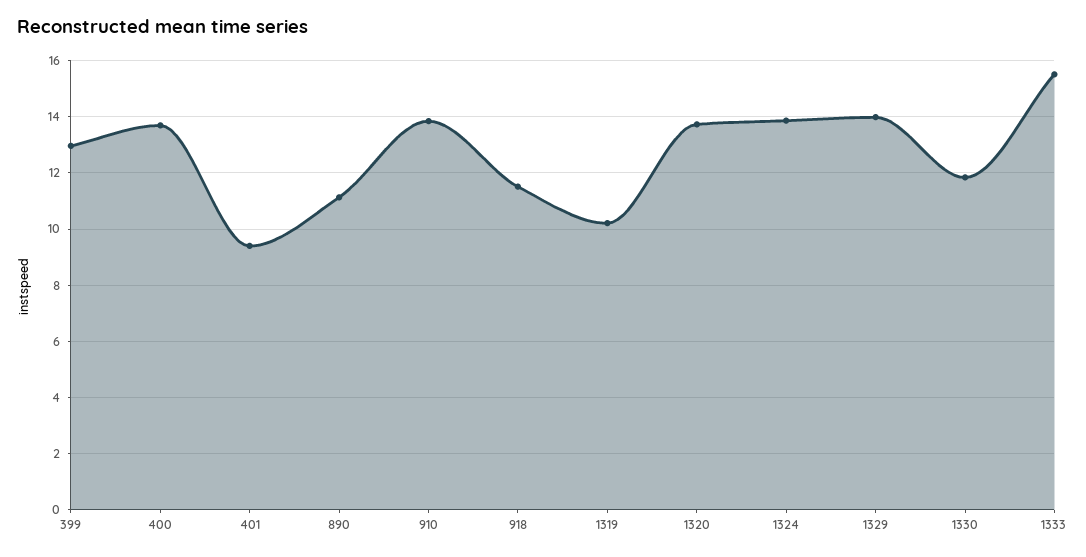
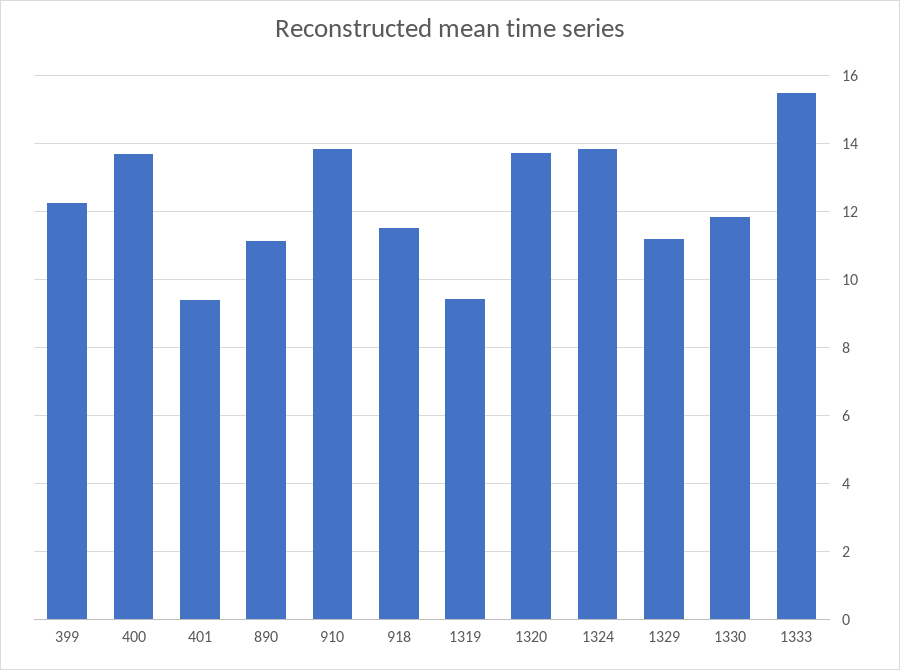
  {
-   "399": 13,
+   "399": 12.2,
    "400": 13.6,
    "401": 9.4,
    "890": 11.2,
    "910": 13.8,
    "918": 11.6,
-   "1319": 10.25,
+   "1319": 9.4,
    "1320": 13.8,
    "1324": 13.8,
-   "1329": 14,
+   "1329": 11.2,
    "1330": 11.8,
    "1333": 15.6
  }

